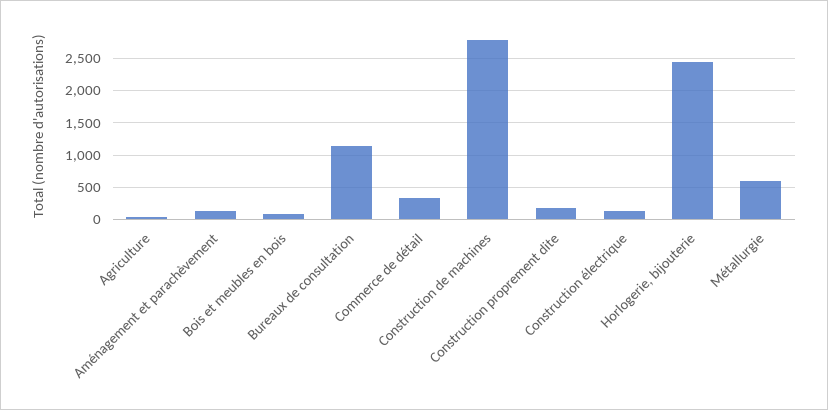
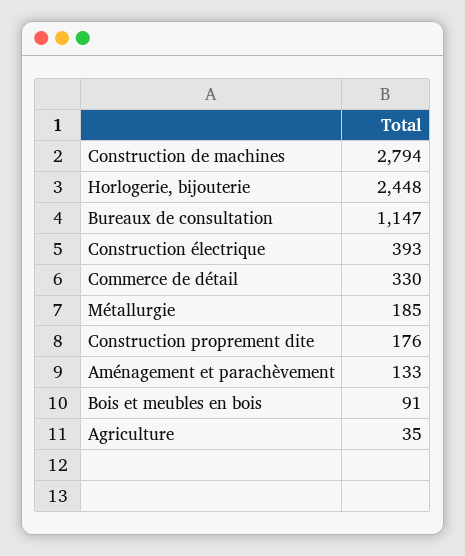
  {
    "Agriculture": 35,
    "Aménagement et parachèvement": 133,
    "Bois et meubles en bois": 91,
    "Bureaux de consultation": 1147,
    "Commerce de détail": 330,
    "Construction de machines": 2794,
    "Construction proprement dite": 176,
-   "Construction électrique": 100,
+   "Construction électrique": 393,
    "Horlogerie, bijouterie": 2448,
-   "Métallurgie": 600
+   "Métallurgie": 185
  }

